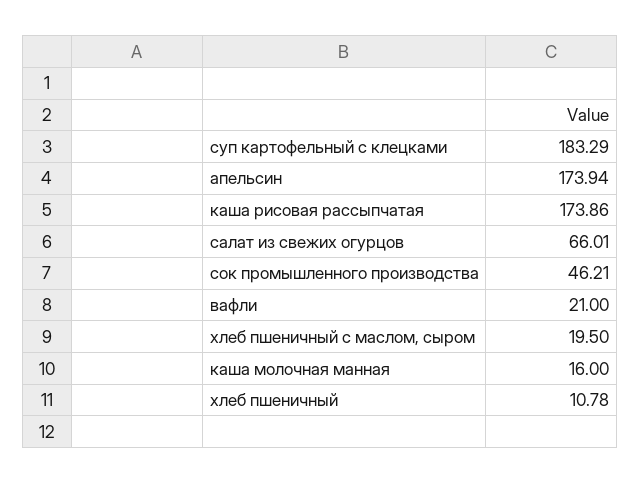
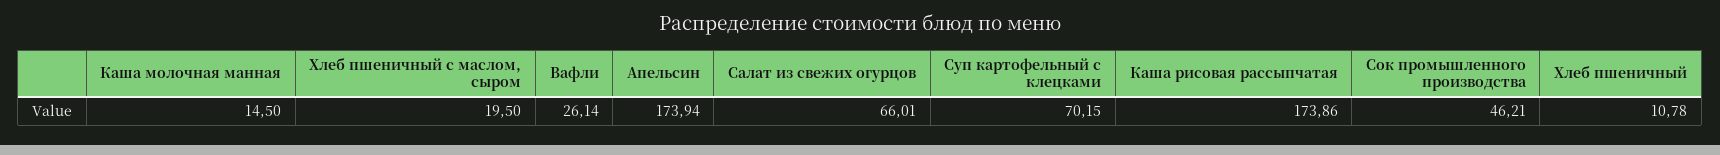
  {
-   "суп картофельный с клецками": 183.29,
+   "суп картофельный с клецками": 70.15,
    "апельсин": 173.94,
    "каша рисовая рассыпчатая": 173.86,
    "салат из свежих огурцов": 66.01,
    "сок промышленного производства": 46.21,
-   "вафли": 21,
+   "вафли": 26.14,
    "хлеб пшеничный с маслом, сыром": 19.5,
-   "каша молочная манная": 16,
+   "каша молочная манная": 14.5,
    "хлеб пшеничный": 10.78
  }

